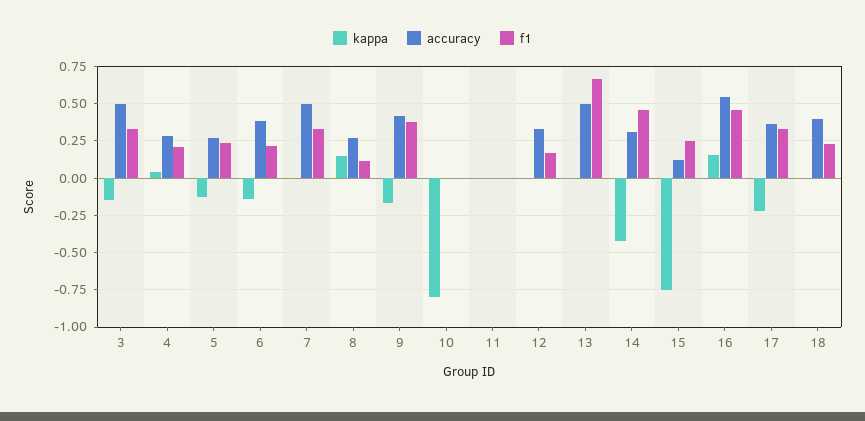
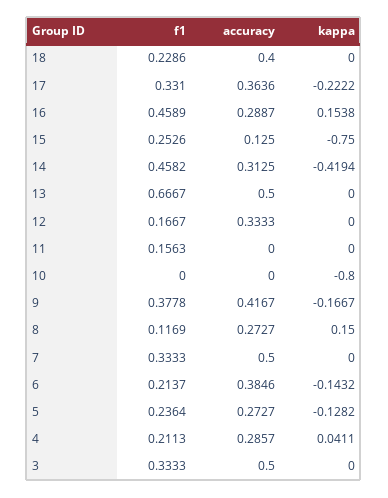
  {
    "kappa": {
-     "3": -0.15,
+     "3": 0,
      "4": 0.0411,
      "5": -0.1282,
      "6": -0.1432,
      "7": 0,
      "8": 0.15,
      "9": -0.1667,
      "10": -0.8,
      "11": 0,
      "12": 0,
      "13": 0,
      "14": -0.4194,
      "15": -0.75,
      "16": 0.1538,
      "17": -0.2222,
      "18": 0
    },
    "accuracy": {
      "3": 0.5,
      "4": 0.2857,
      "5": 0.2727,
      "6": 0.3846,
      "7": 0.5,
      "8": 0.2727,
      "9": 0.4167,
      "10": 0,
      "11": 0,
      "12": 0.3333,
      "13": 0.5,
      "14": 0.3125,
      "15": 0.125,
-     "16": 0.55,
+     "16": 0.2887,
      "17": 0.3636,
      "18": 0.4
    },
    "f1": {
      "3": 0.3333,
      "4": 0.2113,
      "5": 0.2364,
      "6": 0.2137,
      "7": 0.3333,
      "8": 0.1169,
      "9": 0.3778,
      "10": 0,
-     "11": 0,
+     "11": 0.1563,
      "12": 0.1667,
      "13": 0.6667,
      "14": 0.4582,
      "15": 0.2526,
      "16": 0.4589,
      "17": 0.331,
      "18": 0.2286
    }
  }

